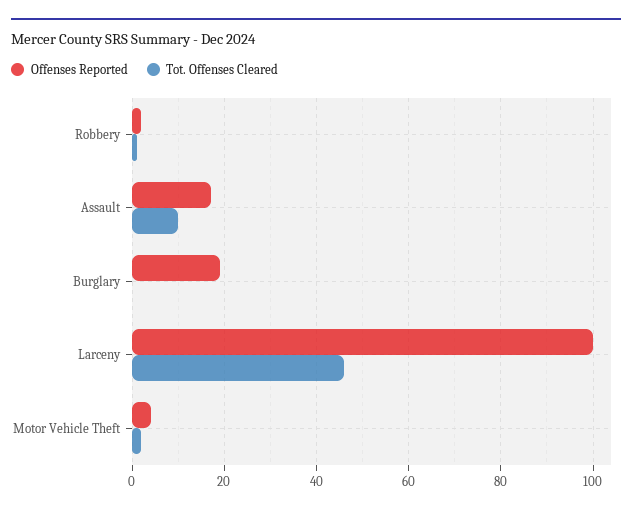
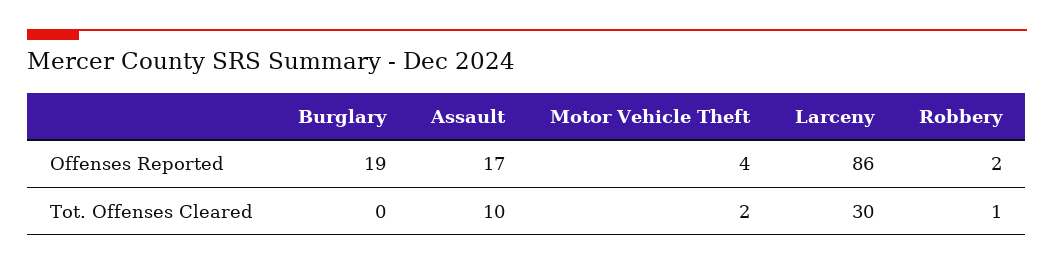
  {
    "Offenses Reported": {
      "Robbery": 2,
      "Assault": 17,
      "Burglary": 19,
-     "Larceny": 100,
+     "Larceny": 86,
      "Motor Vehicle Theft": 4
    },
    "Tot. Offenses Cleared": {
      "Robbery": 1,
      "Assault": 10,
      "Burglary": 0,
-     "Larceny": 45,
+     "Larceny": 30,
      "Motor Vehicle Theft": 2
    }
  }

